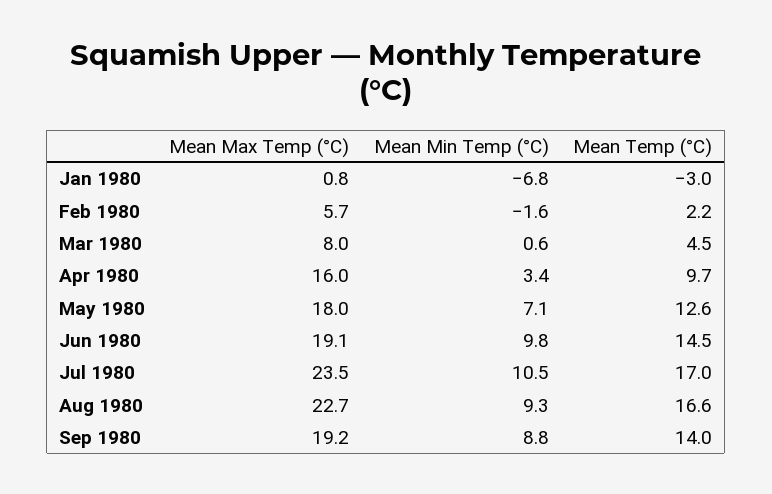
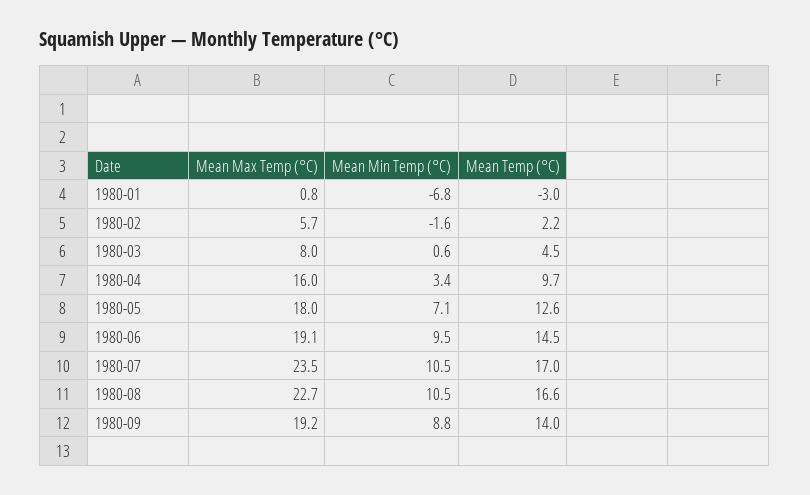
  {
    "Mean Max Temp (°C)": {
      "Jan 1980": 0.8,
      "Feb 1980": 5.7,
      "Mar 1980": 8,
      "Apr 1980": 16,
      "May 1980": 18,
      "Jun 1980": 19.1,
      "Jul 1980": 23.5,
      "Aug 1980": 22.7,
      "Sep 1980": 19.2
    },
    "Mean Min Temp (°C)": {
      "Jan 1980": -6.8,
      "Feb 1980": -1.6,
      "Mar 1980": 0.6,
      "Apr 1980": 3.4,
      "May 1980": 7.1,
-     "Jun 1980": 9.8,
+     "Jun 1980": 9.5,
      "Jul 1980": 10.5,
-     "Aug 1980": 9.3,
+     "Aug 1980": 10.5,
      "Sep 1980": 8.8
    },
    "Mean Temp (°C)": {
      "Jan 1980": -3,
      "Feb 1980": 2.2,
      "Mar 1980": 4.5,
      "Apr 1980": 9.7,
      "May 1980": 12.6,
      "Jun 1980": 14.5,
      "Jul 1980": 17,
      "Aug 1980": 16.6,
      "Sep 1980": 14
    }
  }

